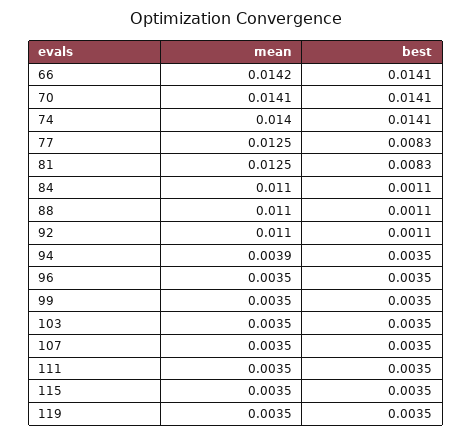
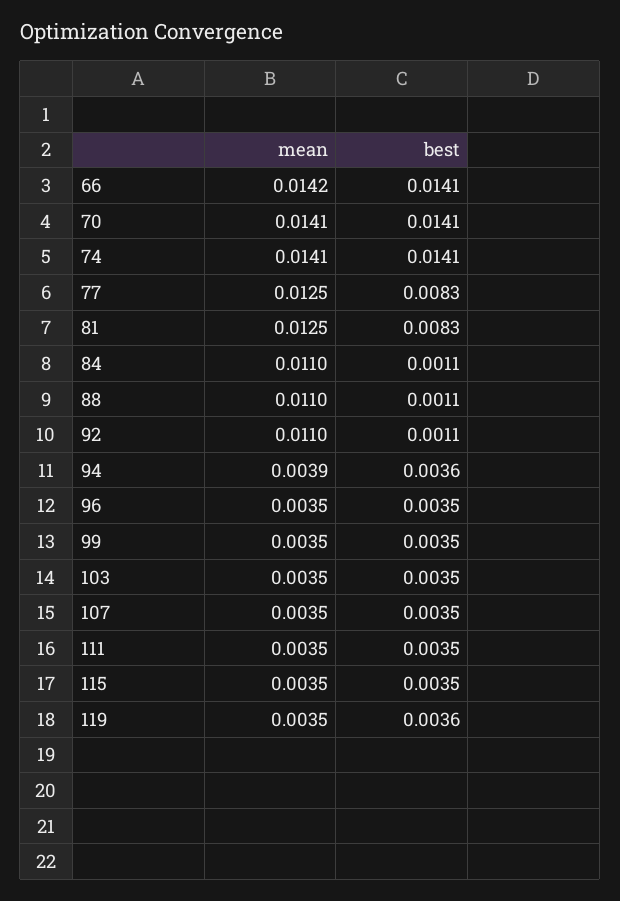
  {
    "mean": {
      "66": 0.0142,
      "70": 0.0141,
-     "74": 0.014,
+     "74": 0.0141,
      "77": 0.0125,
      "81": 0.0125,
      "84": 0.011,
      "88": 0.011,
      "92": 0.011,
      "94": 0.0039,
      "96": 0.0035,
      "99": 0.0035,
      "103": 0.0035,
      "107": 0.0035,
      "111": 0.0035,
      "115": 0.0035,
      "119": 0.0035
    },
    "best": {
      "66": 0.0141,
      "70": 0.0141,
      "74": 0.0141,
      "77": 0.0083,
      "81": 0.0083,
      "84": 0.0011,
      "88": 0.0011,
      "92": 0.0011,
-     "94": 0.0035,
+     "94": 0.0036,
      "96": 0.0035,
      "99": 0.0035,
      "103": 0.0035,
      "107": 0.0035,
      "111": 0.0035,
      "115": 0.0035,
-     "119": 0.0035
+     "119": 0.0036
    }
  }

